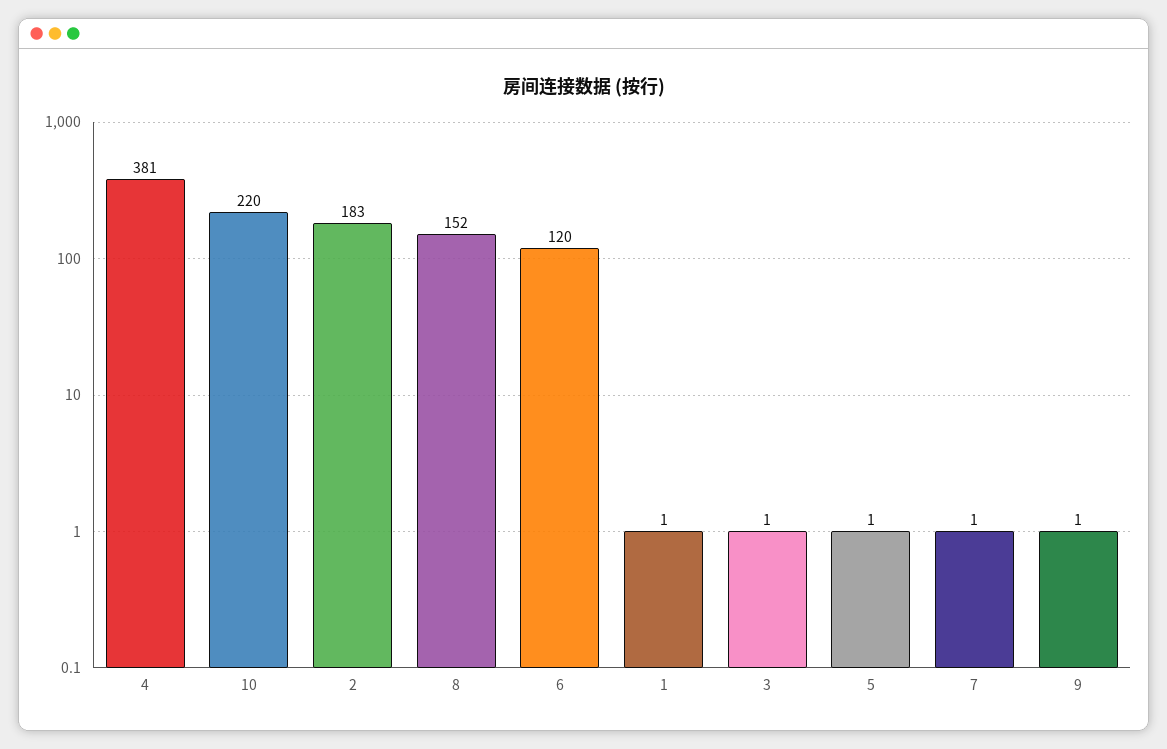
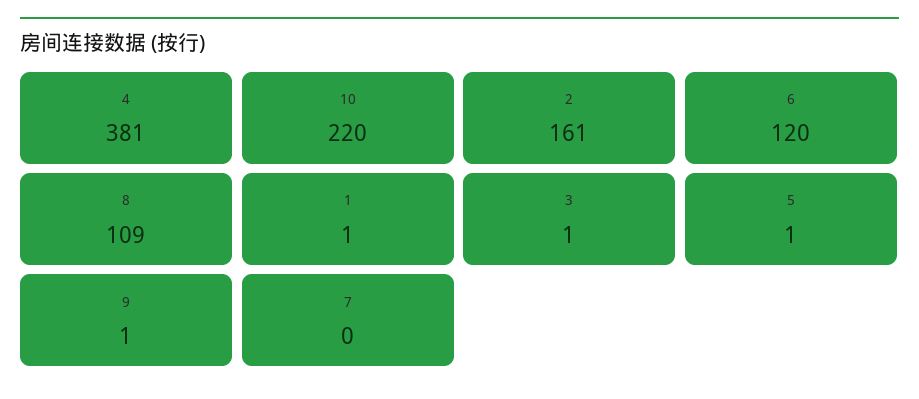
  {
    "4": 381,
    "10": 220,
-   "2": 183,
+   "2": 161,
-   "8": 152,
+   "8": 109,
    "6": 120,
    "1": 1,
    "3": 1,
    "5": 1,
-   "7": 1,
+   "7": 0,
    "9": 1
  }

